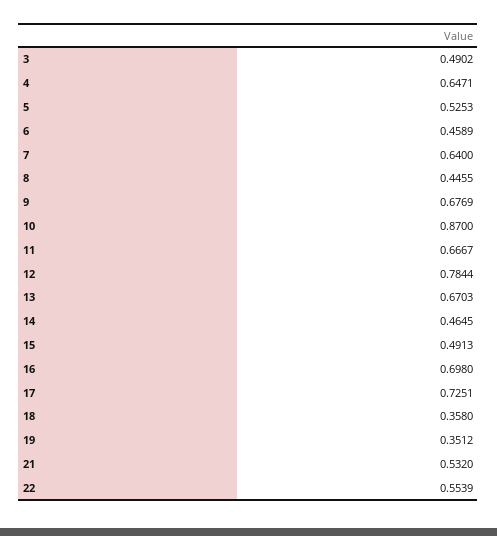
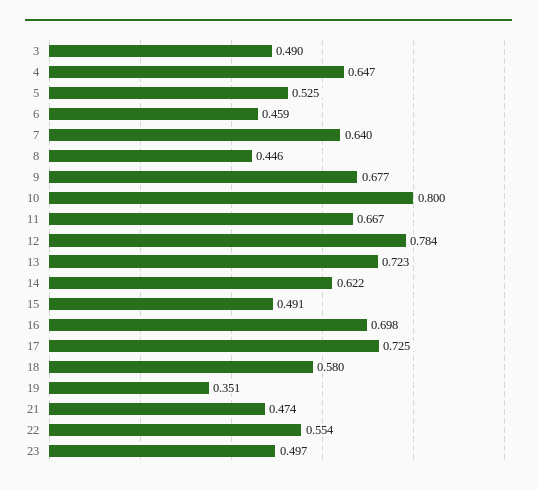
  {
    "3": 0.4902,
    "4": 0.6471,
    "5": 0.5253,
    "6": 0.4589,
    "7": 0.64,
    "8": 0.4455,
    "9": 0.6769,
-   "10": 0.87,
+   "10": 0.8,
    "11": 0.6667,
    "12": 0.7844,
-   "13": 0.6703,
+   "13": 0.723,
-   "14": 0.4645,
+   "14": 0.622,
    "15": 0.4913,
    "16": 0.698,
    "17": 0.7251,
-   "18": 0.358,
+   "18": 0.58,
    "19": 0.3512,
-   "21": 0.532,
+   "21": 0.474,
-   "22": 0.5539
+   "22": 0.5539,
+   "23": 0.497
  }

